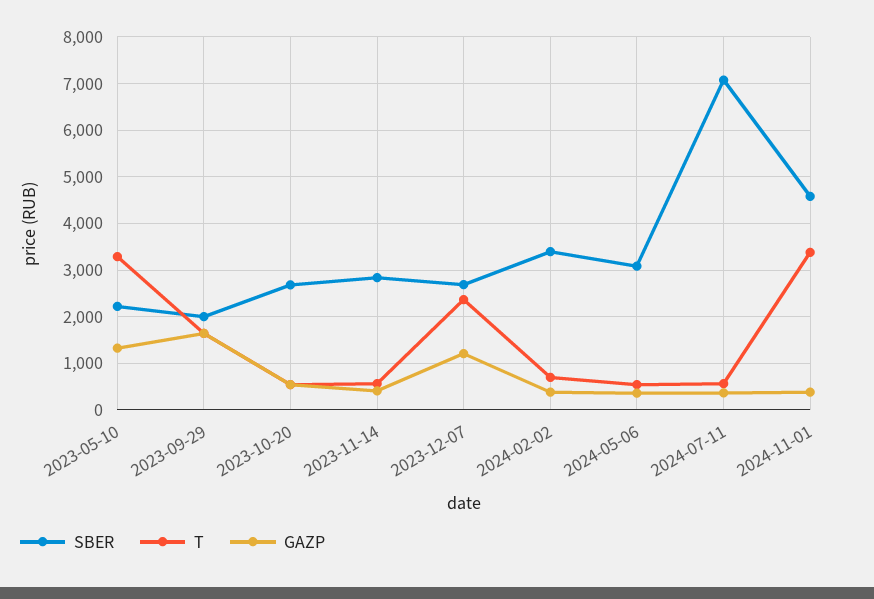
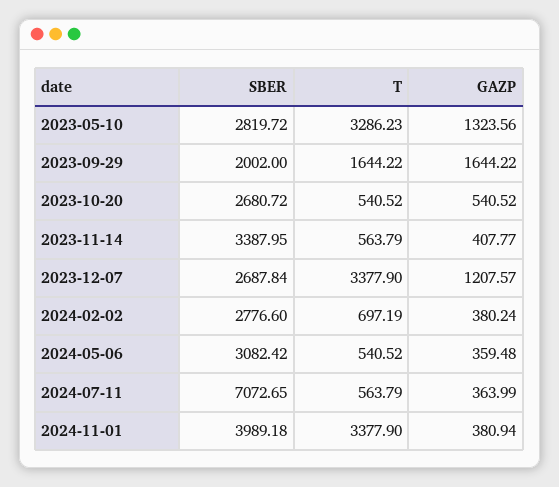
  {
    "SBER": {
-     "2023-05-10": 2200,
+     "2023-05-10": 2819.72,
      "2023-09-29": 2002,
      "2023-10-20": 2680.72,
-     "2023-11-14": 2800,
+     "2023-11-14": 3387.95,
      "2023-12-07": 2687.84,
-     "2024-02-02": 3400,
+     "2024-02-02": 2776.6,
      "2024-05-06": 3082.42,
      "2024-07-11": 7072.65,
-     "2024-11-01": 4600
+     "2024-11-01": 3989.18
    },
    "T": {
      "2023-05-10": 3286.23,
      "2023-09-29": 1644.22,
      "2023-10-20": 540.52,
      "2023-11-14": 563.79,
-     "2023-12-07": 2400,
+     "2023-12-07": 3377.9,
      "2024-02-02": 697.19,
      "2024-05-06": 540.52,
      "2024-07-11": 563.79,
      "2024-11-01": 3377.9
    },
    "GAZP": {
      "2023-05-10": 1323.56,
      "2023-09-29": 1644.22,
      "2023-10-20": 540.52,
      "2023-11-14": 407.77,
      "2023-12-07": 1207.57,
      "2024-02-02": 380.24,
      "2024-05-06": 359.48,
      "2024-07-11": 363.99,
      "2024-11-01": 380.94
    }
  }

